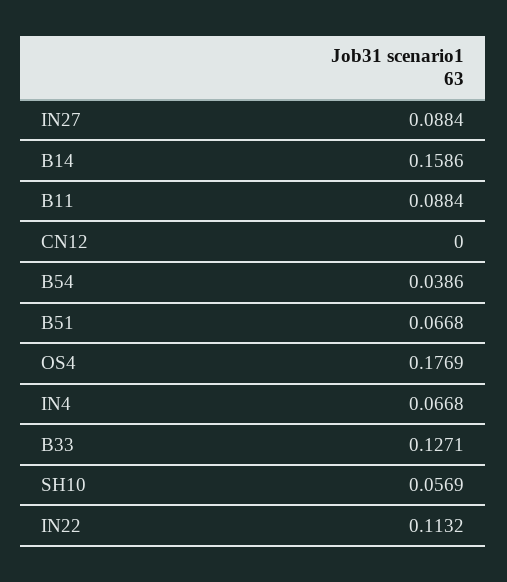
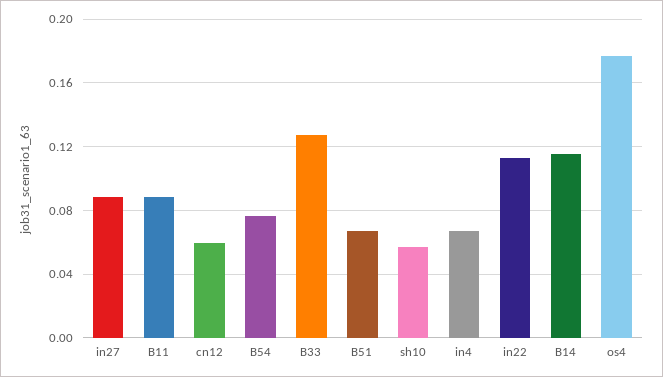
  {
    "IN27": 0.0884,
-   "B14": 0.1586,
+   "B14": 0.115,
    "B11": 0.0884,
-   "CN12": 0,
+   "CN12": 0.06,
-   "B54": 0.0386,
+   "B54": 0.075,
    "B51": 0.0668,
    "OS4": 0.1769,
    "IN4": 0.0668,
    "B33": 0.1271,
    "SH10": 0.0569,
    "IN22": 0.1132
  }

